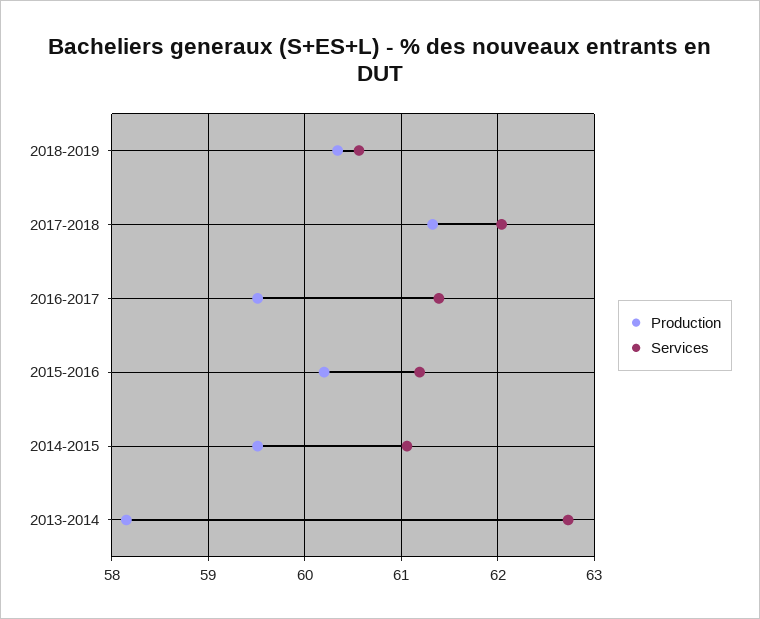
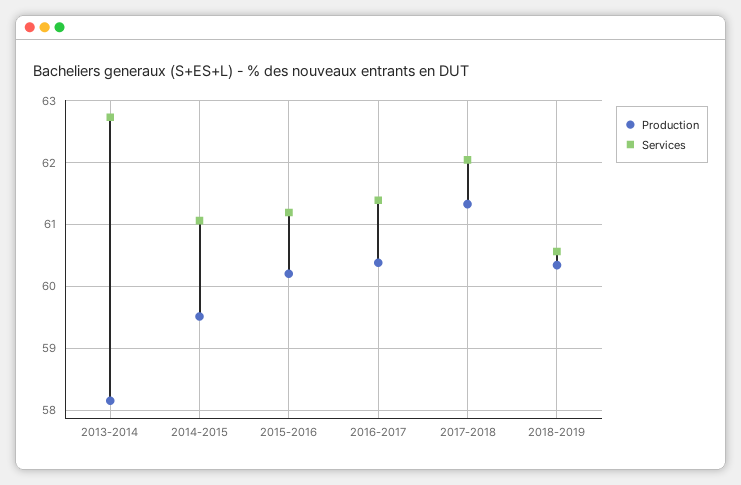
  {
    "Production": {
      "2018-2019": 60.3,
      "2017-2018": 61.3,
-     "2016-2017": 59.5,
+     "2016-2017": 60.4,
      "2015-2016": 60.2,
      "2014-2015": 59.5,
      "2013-2014": 58.2
    },
    "Services": {
      "2018-2019": 60.6,
      "2017-2018": 62,
      "2016-2017": 61.4,
      "2015-2016": 61.2,
      "2014-2015": 61.1,
      "2013-2014": 62.7
    }
  }

